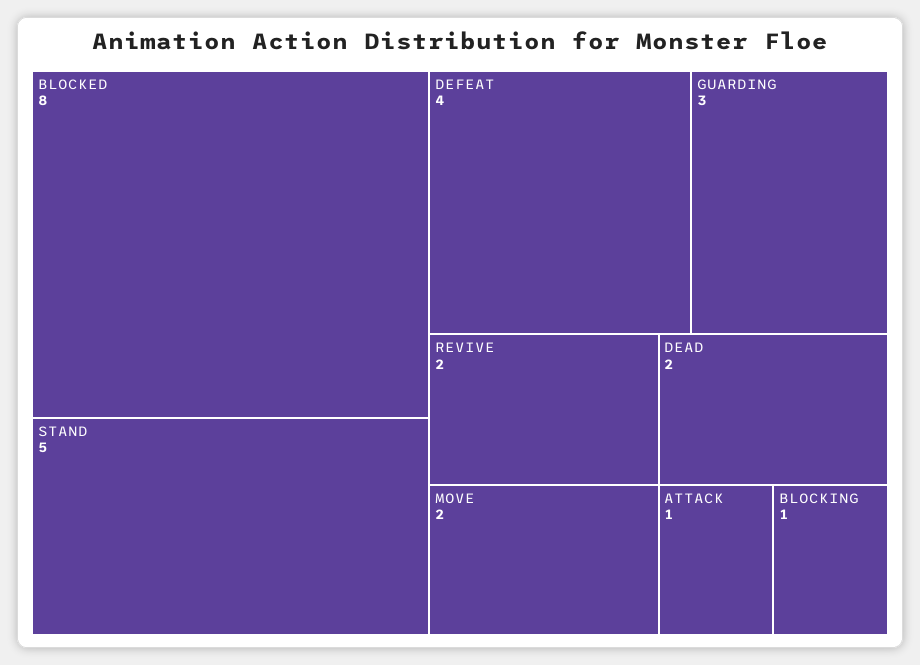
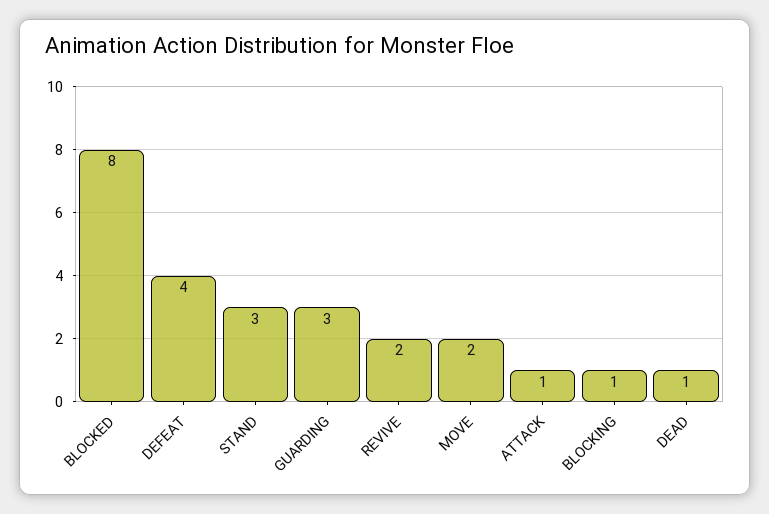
  {
    "BLOCKED": 8,
-   "STAND": 5,
+   "STAND": 3,
    "DEFEAT": 4,
    "GUARDING": 3,
    "REVIVE": 2,
    "MOVE": 2,
-   "DEAD": 2,
+   "DEAD": 1,
    "ATTACK": 1,
    "BLOCKING": 1
  }

